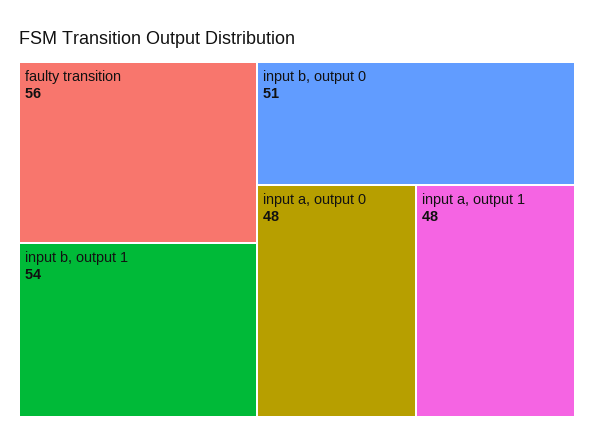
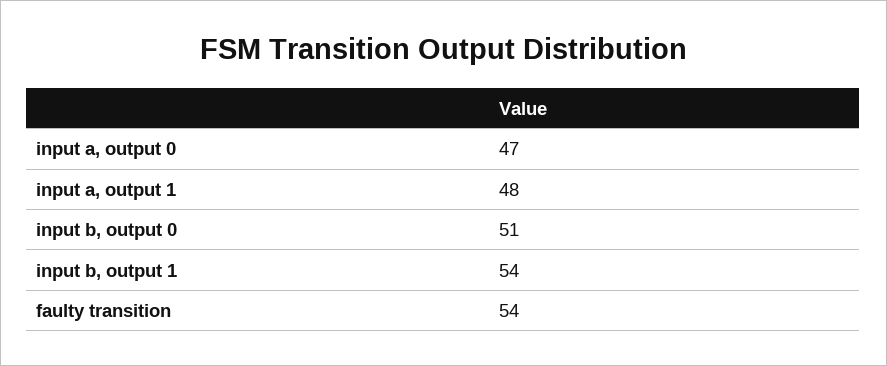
  {
-   "faulty transition": 56,
+   "faulty transition": 54,
    "input b, output 1": 54,
    "input b, output 0": 51,
-   "input a, output 0": 48,
+   "input a, output 0": 47,
    "input a, output 1": 48
  }

